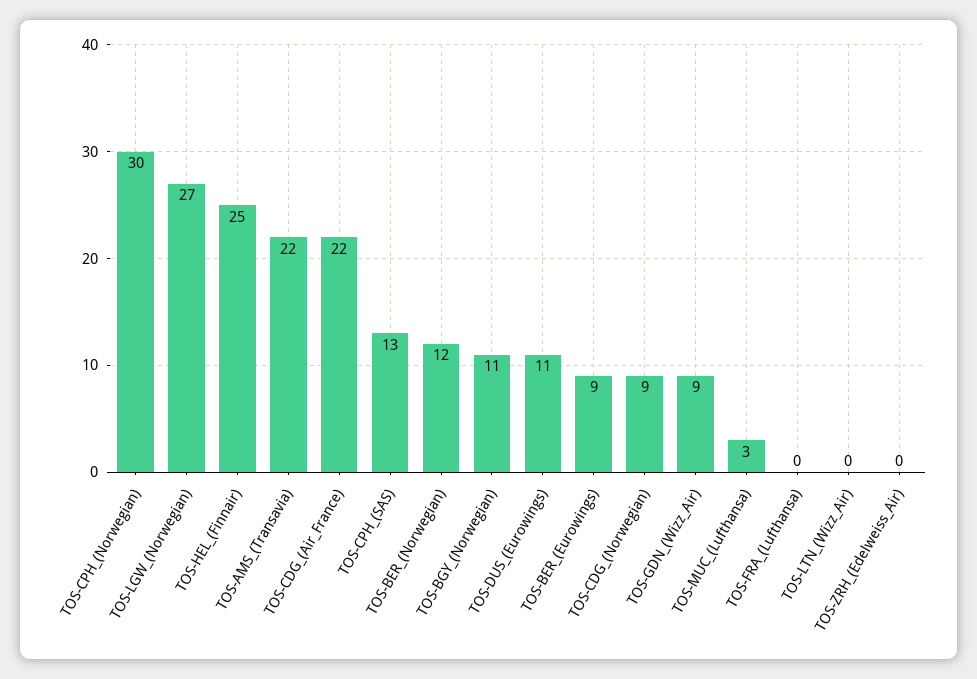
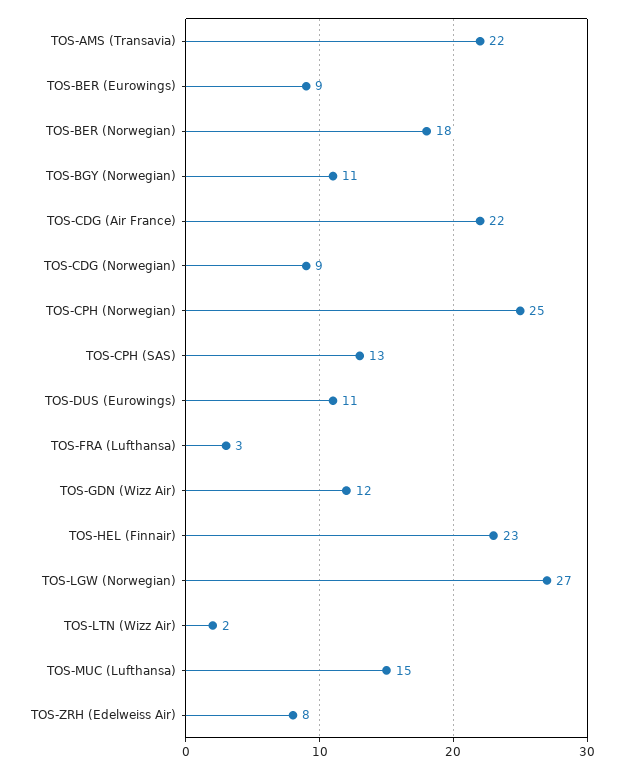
  {
-   "TOS-CPH_(Norwegian)": 30,
+   "TOS-CPH_(Norwegian)": 25,
    "TOS-LGW_(Norwegian)": 27,
-   "TOS-HEL_(Finnair)": 25,
+   "TOS-HEL_(Finnair)": 23,
    "TOS-AMS_(Transavia)": 22,
    "TOS-CDG_(Air_France)": 22,
    "TOS-CPH_(SAS)": 13,
-   "TOS-BER_(Norwegian)": 12,
+   "TOS-BER_(Norwegian)": 18,
    "TOS-BGY_(Norwegian)": 11,
    "TOS-DUS_(Eurowings)": 11,
    "TOS-BER_(Eurowings)": 9,
    "TOS-CDG_(Norwegian)": 9,
-   "TOS-GDN_(Wizz_Air)": 9,
+   "TOS-GDN_(Wizz_Air)": 12,
-   "TOS-MUC_(Lufthansa)": 3,
+   "TOS-MUC_(Lufthansa)": 15,
-   "TOS-FRA_(Lufthansa)": 0,
+   "TOS-FRA_(Lufthansa)": 3,
-   "TOS-LTN_(Wizz_Air)": 0,
+   "TOS-LTN_(Wizz_Air)": 2,
-   "TOS-ZRH_(Edelweiss_Air)": 0
+   "TOS-ZRH_(Edelweiss_Air)": 8
  }

